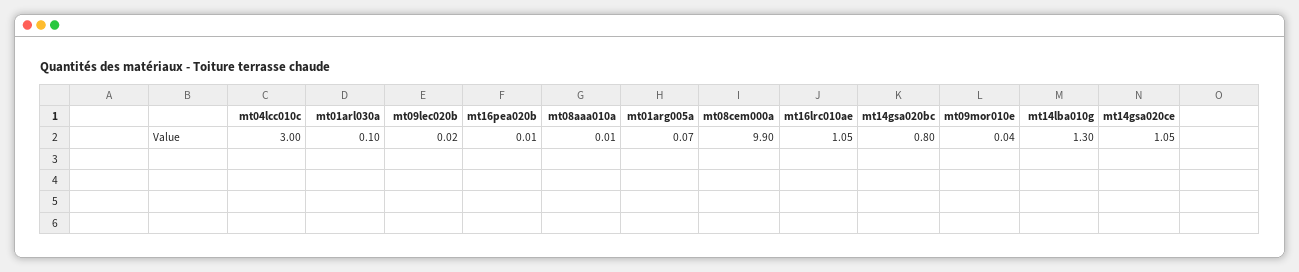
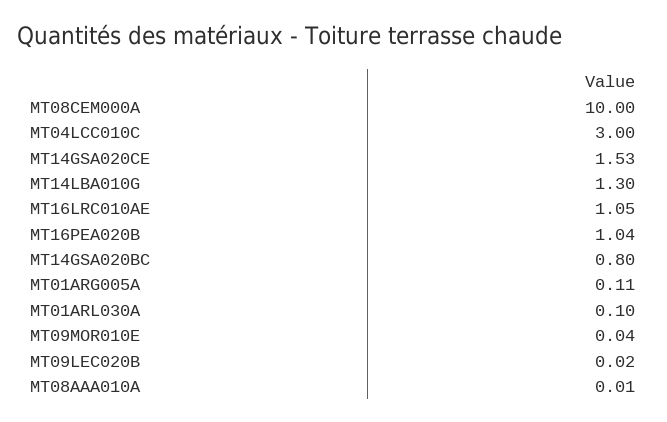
  {
    "mt04lcc010c": 3,
    "mt01arl030a": 0.1,
    "mt09lec020b": 0.02,
-   "mt16pea020b": 0.01,
+   "mt16pea020b": 1.04,
    "mt08aaa010a": 0.01,
-   "mt01arg005a": 0.07,
+   "mt01arg005a": 0.11,
-   "mt08cem000a": 9.9,
+   "mt08cem000a": 10,
    "mt16lrc010ae": 1.05,
    "mt14gsa020bc": 0.8,
    "mt09mor010e": 0.04,
    "mt14lba010g": 1.3,
-   "mt14gsa020ce": 1.05
+   "mt14gsa020ce": 1.53
  }

